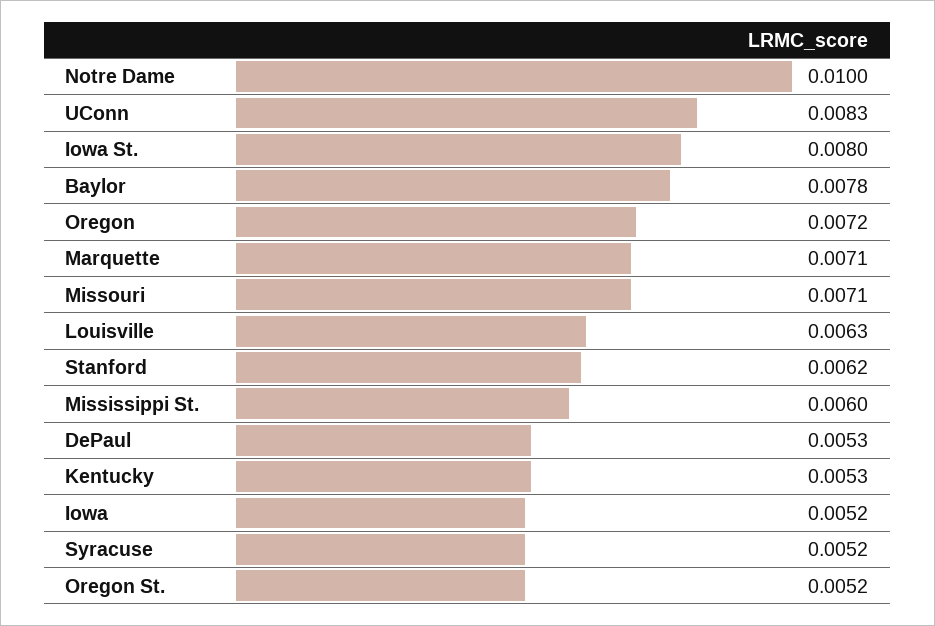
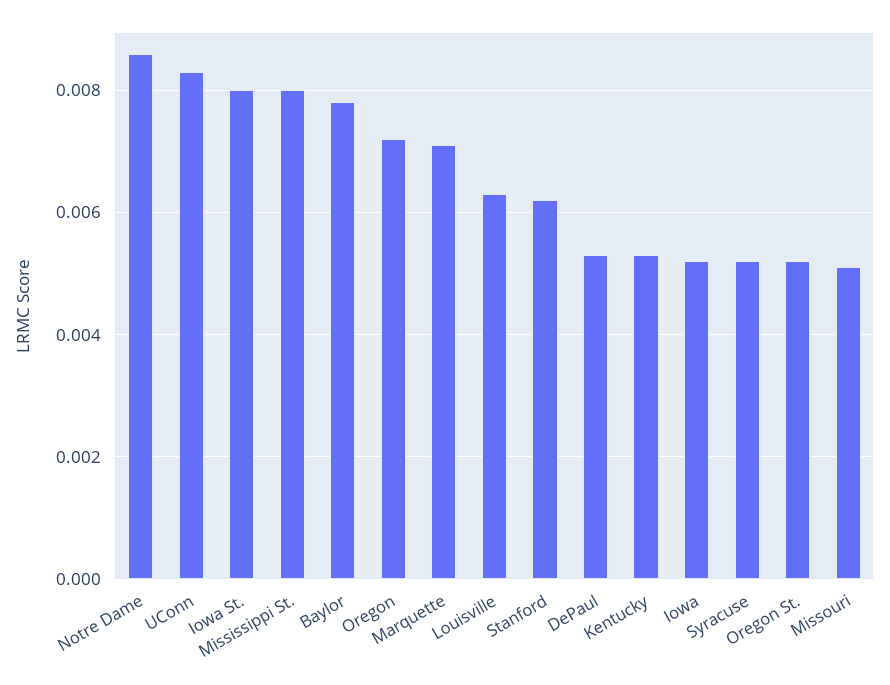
  {
-   "Notre Dame": 0.01,
+   "Notre Dame": 0.0085,
    "UConn": 0.0083,
    "Iowa St.": 0.008,
    "Baylor": 0.0078,
    "Oregon": 0.0072,
    "Marquette": 0.0071,
-   "Missouri": 0.0071,
+   "Missouri": 0.005,
    "Louisville": 0.0063,
    "Stanford": 0.0062,
-   "Mississippi St.": 0.006,
+   "Mississippi St.": 0.008,
    "DePaul": 0.0053,
    "Kentucky": 0.0053,
    "Iowa": 0.0052,
    "Syracuse": 0.0052,
    "Oregon St.": 0.0052
  }

